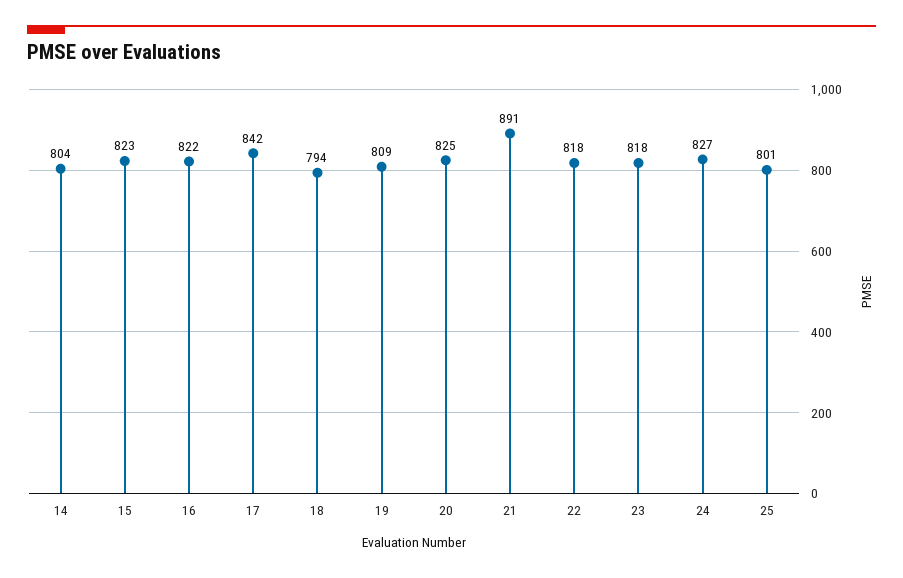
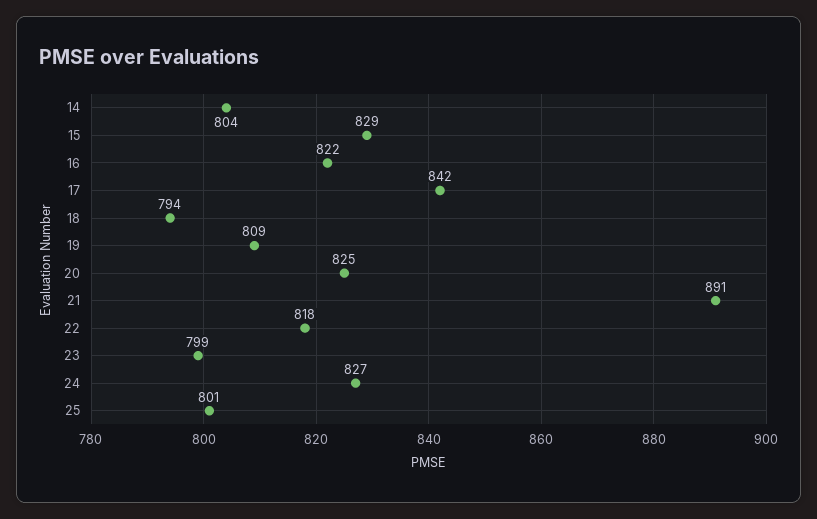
  {
    "14": 804,
-   "15": 823,
+   "15": 829,
    "16": 822,
    "17": 842,
    "18": 794,
    "19": 809,
    "20": 825,
    "21": 891,
    "22": 818,
-   "23": 818,
+   "23": 799,
    "24": 827,
    "25": 801
  }

